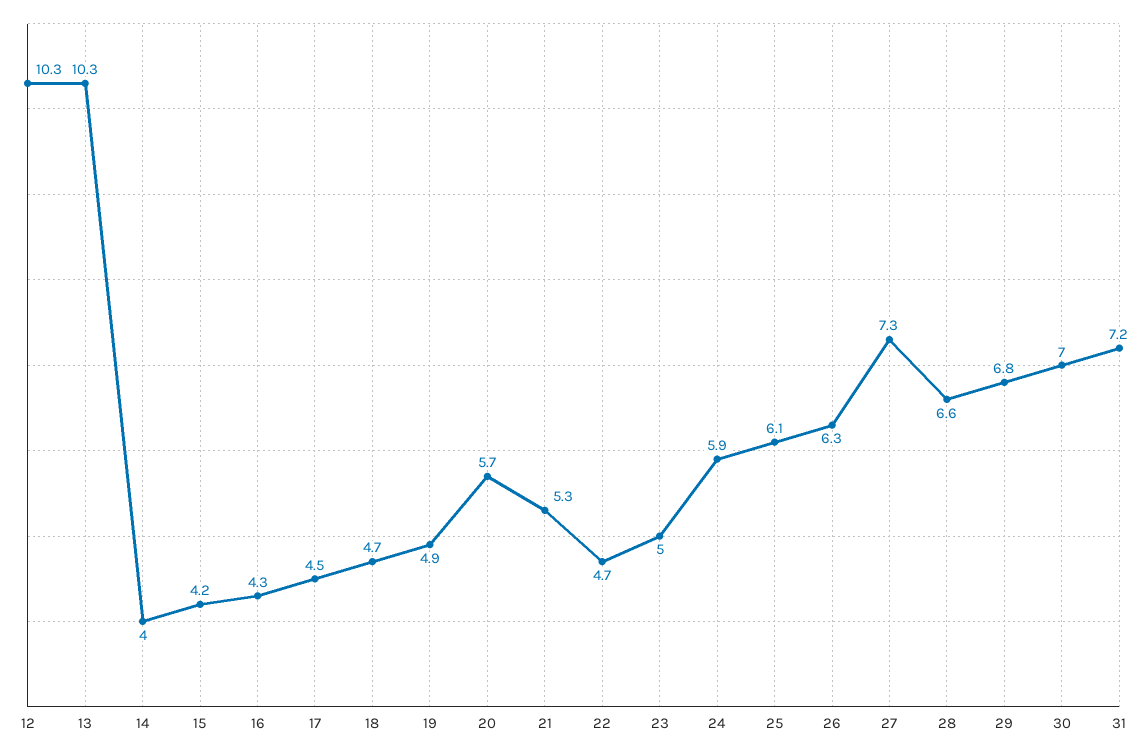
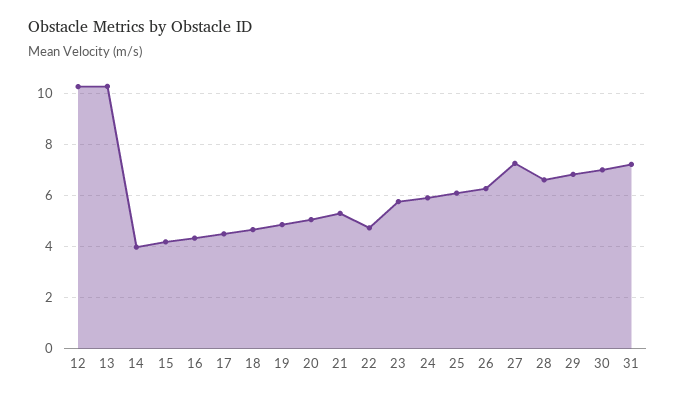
  {
    "12": 10.3,
    "13": 10.3,
    "14": 4,
    "15": 4.2,
    "16": 4.3,
    "17": 4.5,
    "18": 4.7,
    "19": 4.9,
-   "20": 5.7,
+   "20": 5,
    "21": 5.3,
    "22": 4.7,
-   "23": 5,
+   "23": 5.75,
    "24": 5.9,
    "25": 6.1,
    "26": 6.3,
    "27": 7.3,
    "28": 6.6,
    "29": 6.8,
    "30": 7,
    "31": 7.2
  }

